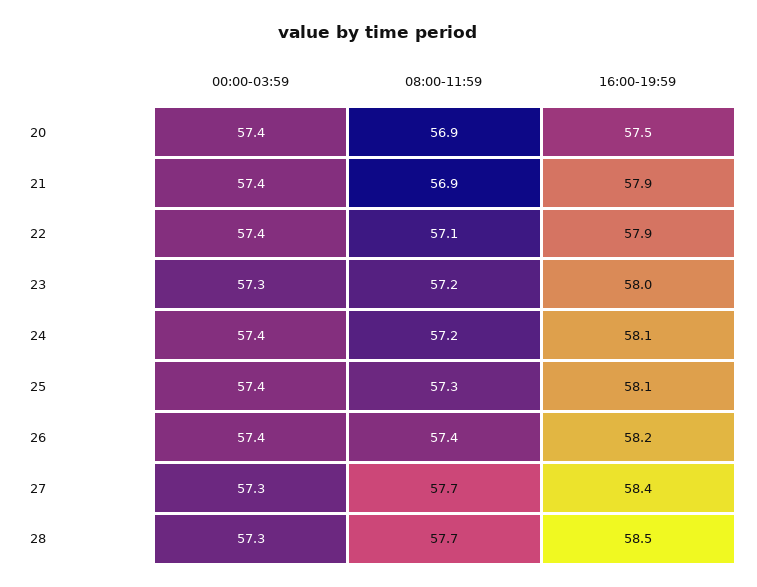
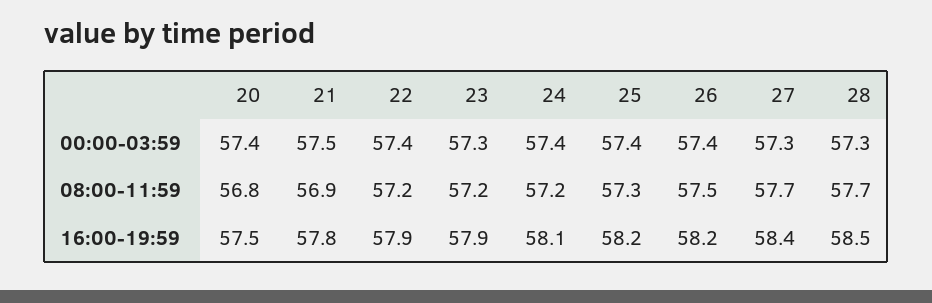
  {
    "00:00-03:59": {
      "20": 57.4,
-     "21": 57.4,
+     "21": 57.5,
      "22": 57.4,
      "23": 57.3,
      "24": 57.4,
      "25": 57.4,
      "26": 57.4,
      "27": 57.3,
      "28": 57.3
    },
    "08:00-11:59": {
-     "20": 56.9,
+     "20": 56.8,
      "21": 56.9,
-     "22": 57.1,
+     "22": 57.2,
      "23": 57.2,
      "24": 57.2,
      "25": 57.3,
-     "26": 57.4,
+     "26": 57.5,
      "27": 57.7,
      "28": 57.7
    },
    "16:00-19:59": {
      "20": 57.5,
-     "21": 57.9,
+     "21": 57.8,
      "22": 57.9,
-     "23": 58,
+     "23": 57.9,
      "24": 58.1,
-     "25": 58.1,
+     "25": 58.2,
      "26": 58.2,
      "27": 58.4,
      "28": 58.5
    }
  }

